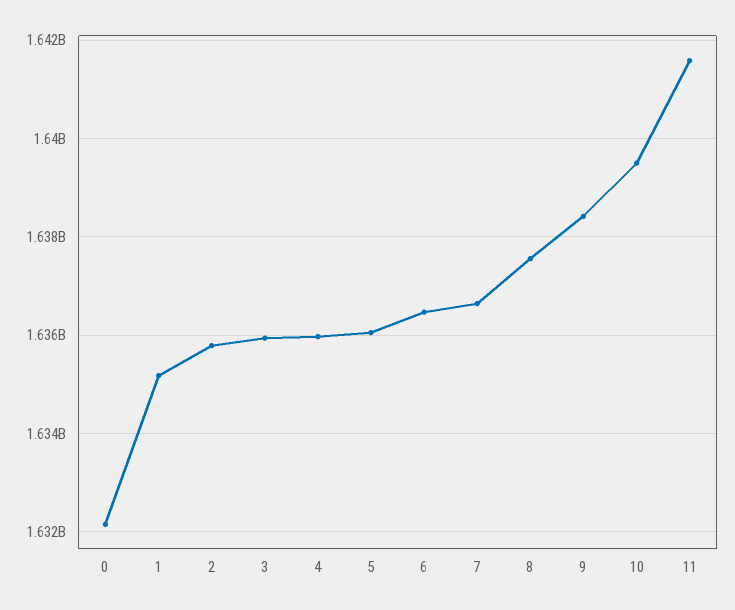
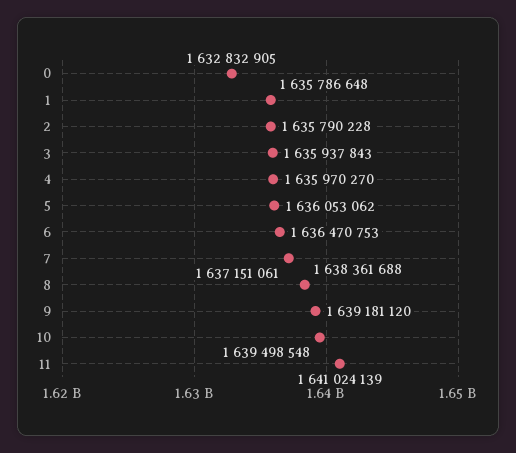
  {
-   "0": 1632200000,
+   "0": 1632832905,
-   "1": 1635200000,
+   "1": 1635786648,
    "2": 1635790228,
    "3": 1635937843,
    "4": 1635970270,
    "5": 1636053062,
    "6": 1636470753,
-   "7": 1636600000,
+   "7": 1637151061,
-   "8": 1637600000,
+   "8": 1638361688,
-   "9": 1638400000,
+   "9": 1639181120,
    "10": 1639498548,
-   "11": 1641600000
+   "11": 1641024139
  }

